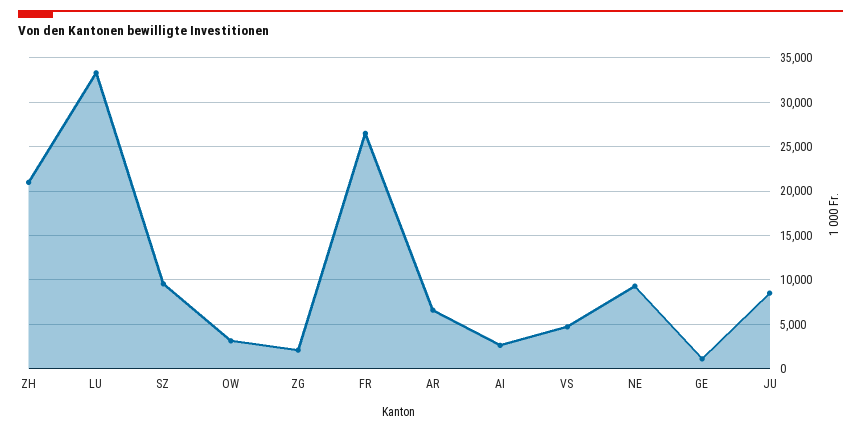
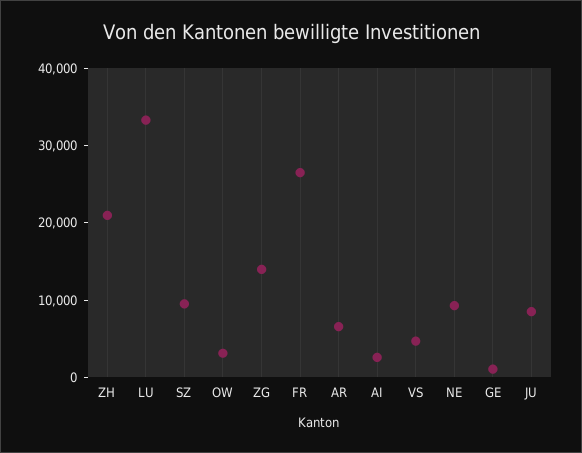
  {
    "ZH": 21000,
    "LU": 33000,
    "SZ": 10000,
    "OW": 3000,
-   "ZG": 2000,
+   "ZG": 14000,
    "FR": 27000,
    "AR": 7000,
    "AI": 3000,
    "VS": 5000,
    "NE": 9000,
    "GE": 1000,
    "JU": 9000
  }

